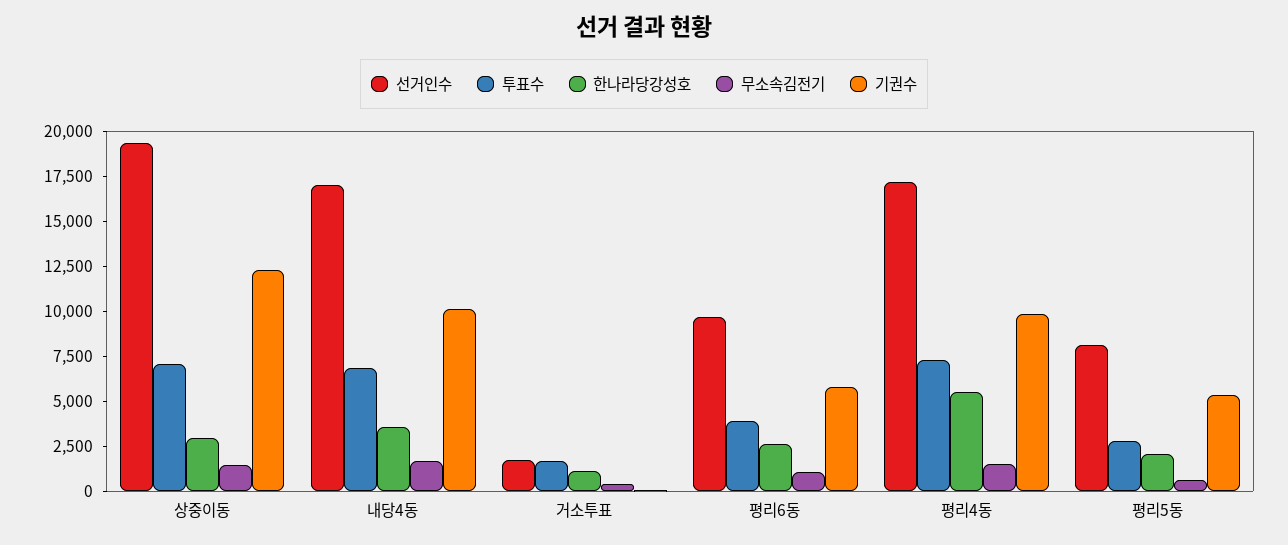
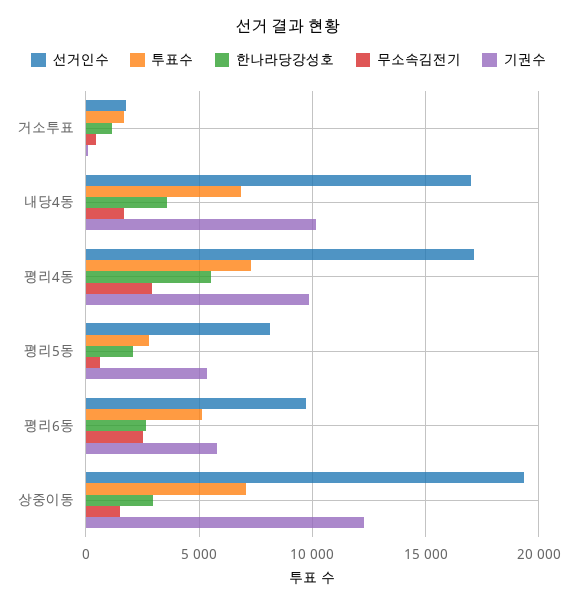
  {
    "선거인수": {
      "상중이동": 19500,
      "내당4동": 17000,
      "거소투표": 2000,
      "평리6동": 9500,
      "평리4동": 17000,
      "평리5동": 8000
    },
    "투표수": {
      "상중이동": 7000,
      "내당4동": 7000,
      "거소투표": 1500,
-     "평리6동": 4000,
+     "평리6동": 5000,
      "평리4동": 7500,
      "평리5동": 3000
    },
    "한나라당강성호": {
      "상중이동": 3000,
      "내당4동": 3500,
      "거소투표": 1000,
      "평리6동": 2500,
      "평리4동": 5500,
      "평리5동": 2000
    },
    "무소속김전기": {
      "상중이동": 1500,
      "내당4동": 1500,
      "거소투표": 500,
-     "평리6동": 1000,
+     "평리6동": 2500,
-     "평리4동": 1500,
+     "평리4동": 3000,
      "평리5동": 500
    },
    "기권수": {
      "상중이동": 12500,
      "내당4동": 10000,
      "거소투표": 0,
      "평리6동": 6000,
      "평리4동": 10000,
      "평리5동": 5500
    }
  }

